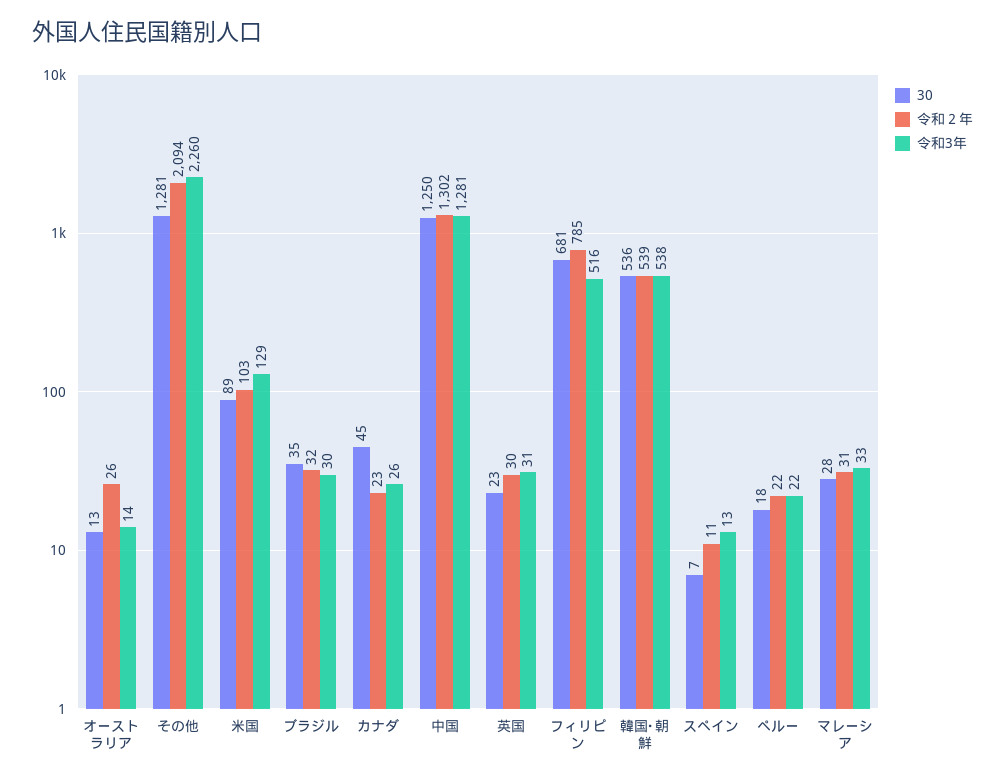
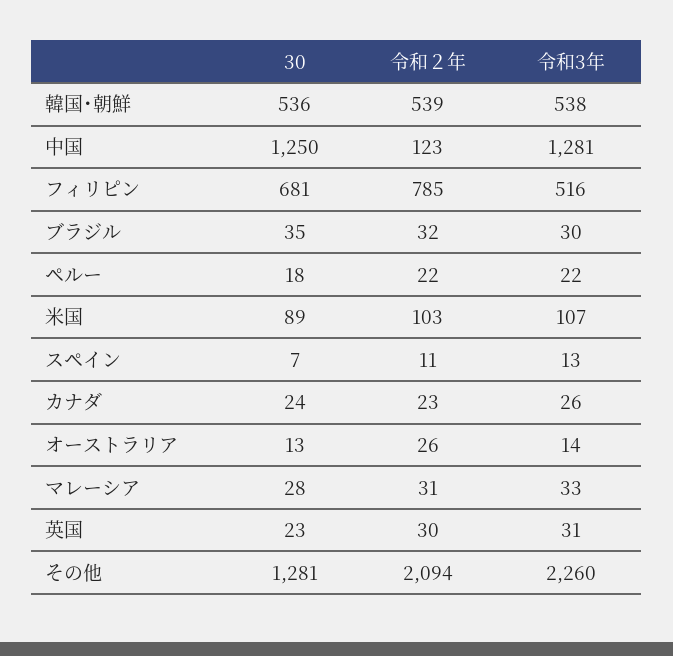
  {
    "30": {
      "オーストラリア": 13,
      "その他": 1281,
      "米国": 89,
      "ブラジル": 35,
-     "カナダ": 45,
+     "カナダ": 24,
      "中国": 1250,
      "英国": 23,
      "フィリピン": 681,
      "韓国･朝鮮": 536,
      "スペイン": 7,
      "ペルー": 18,
      "マレーシア": 28
    },
    "令和２年": {
      "オーストラリア": 26,
      "その他": 2094,
      "米国": 103,
      "ブラジル": 32,
      "カナダ": 23,
-     "中国": 1302,
+     "中国": 123,
      "英国": 30,
      "フィリピン": 785,
      "韓国･朝鮮": 539,
      "スペイン": 11,
      "ペルー": 22,
      "マレーシア": 31
    },
    "令和3年": {
      "オーストラリア": 14,
      "その他": 2260,
-     "米国": 129,
+     "米国": 107,
      "ブラジル": 30,
      "カナダ": 26,
      "中国": 1281,
      "英国": 31,
      "フィリピン": 516,
      "韓国･朝鮮": 538,
      "スペイン": 13,
      "ペルー": 22,
      "マレーシア": 33
    }
  }

